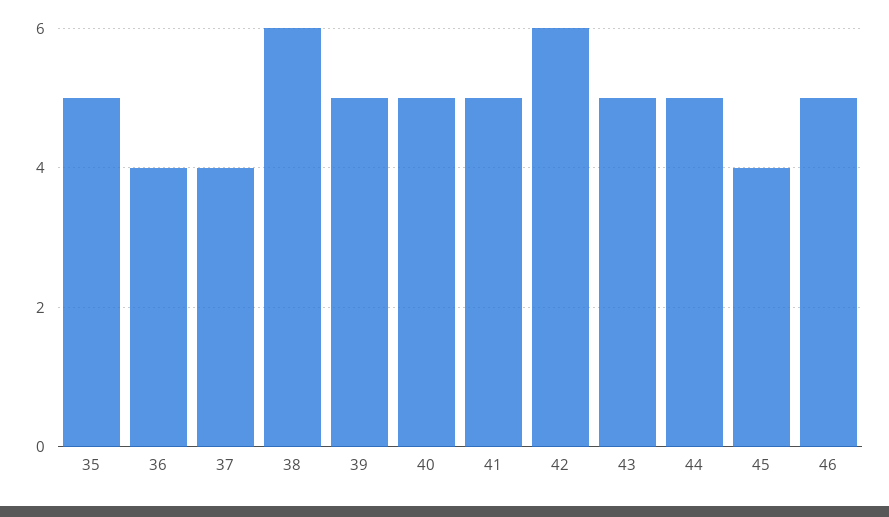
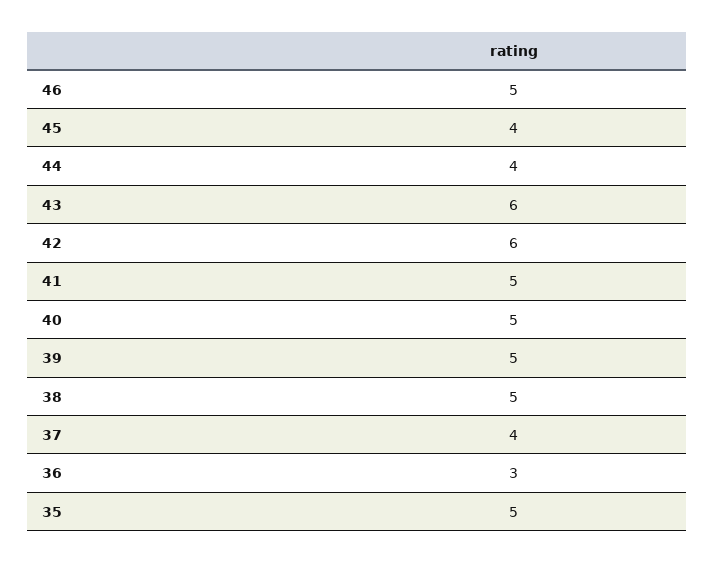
  {
    "35": 5,
-   "36": 4,
+   "36": 3,
    "37": 4,
-   "38": 6,
+   "38": 5,
    "39": 5,
    "40": 5,
    "41": 5,
    "42": 6,
-   "43": 5,
+   "43": 6,
-   "44": 5,
+   "44": 4,
    "45": 4,
    "46": 5
  }

